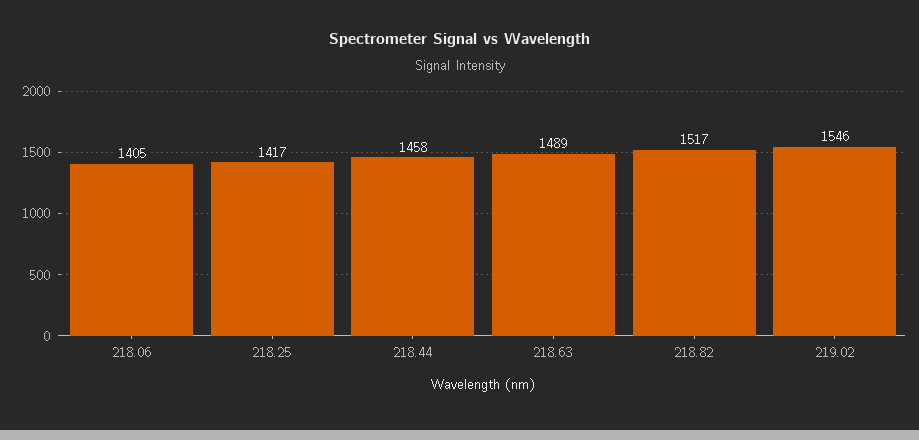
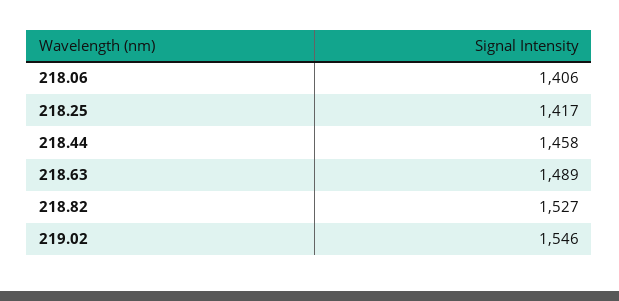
  {
-   "218.06": 1405,
+   "218.06": 1406,
    "218.25": 1417,
    "218.44": 1458,
    "218.63": 1489,
-   "218.82": 1517,
+   "218.82": 1527,
    "219.02": 1546
  }

